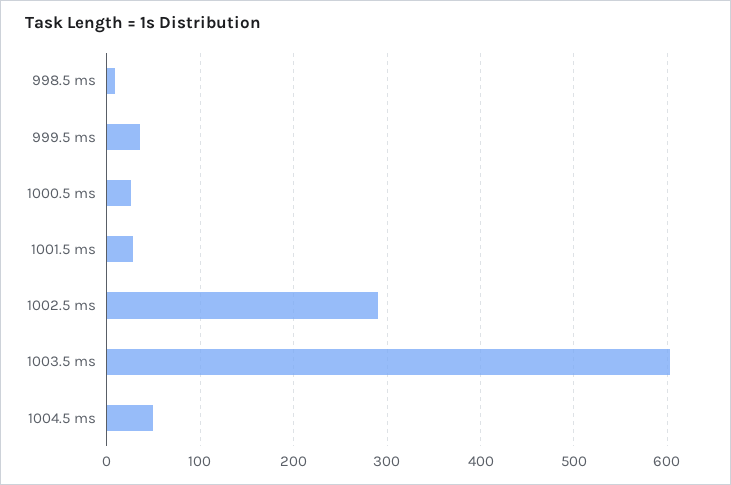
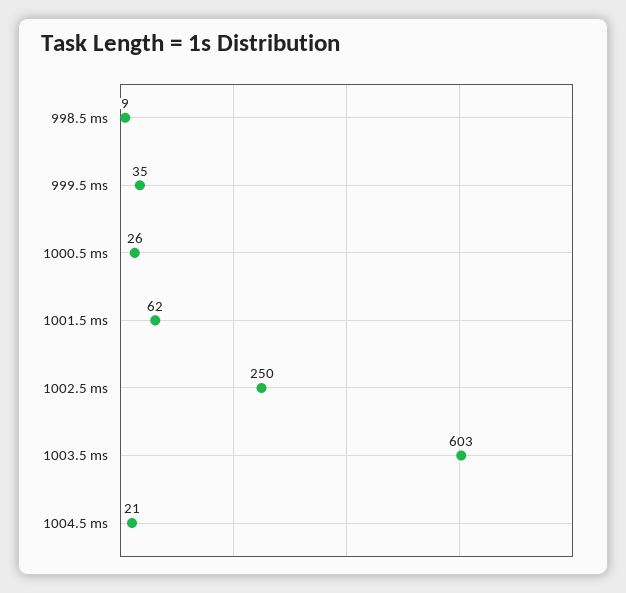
  {
    "998.5 ms": 9,
    "999.5 ms": 35,
    "1000.5 ms": 26,
-   "1001.5 ms": 30,
+   "1001.5 ms": 62,
-   "1002.5 ms": 290,
+   "1002.5 ms": 250,
    "1003.5 ms": 603,
-   "1004.5 ms": 50
+   "1004.5 ms": 21
  }

